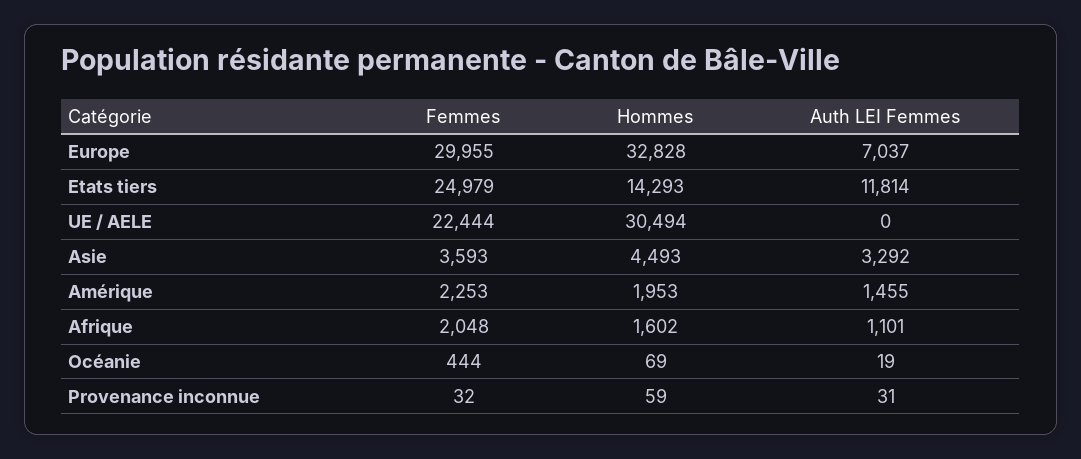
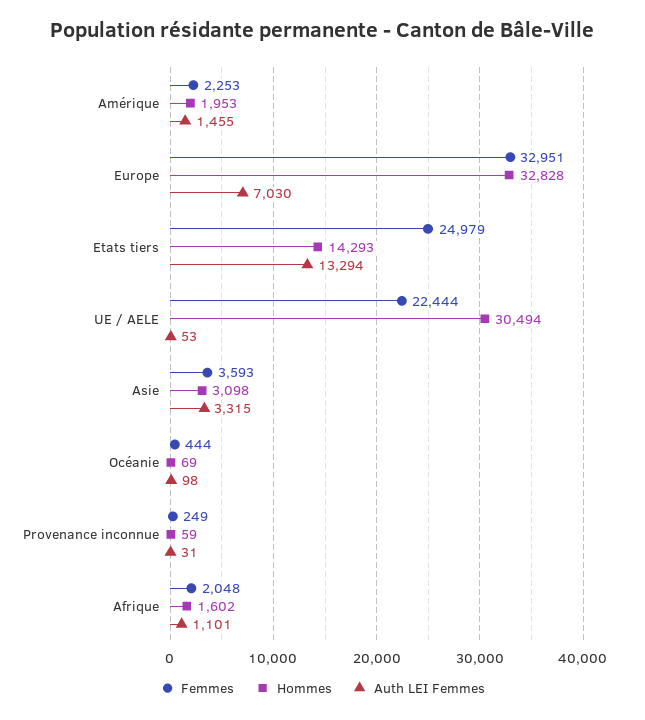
  {
    "Femmes": {
-     "Europe": 29955,
+     "Europe": 32951,
      "Etats tiers": 24979,
      "UE / AELE": 22444,
      "Asie": 3593,
      "Amérique": 2253,
      "Afrique": 2048,
      "Océanie": 444,
-     "Provenance inconnue": 32
+     "Provenance inconnue": 249
    },
    "Hommes": {
      "Europe": 32828,
      "Etats tiers": 14293,
      "UE / AELE": 30494,
-     "Asie": 4493,
+     "Asie": 3098,
      "Amérique": 1953,
      "Afrique": 1602,
      "Océanie": 69,
      "Provenance inconnue": 59
    },
    "Auth LEI Femmes": {
-     "Europe": 7037,
+     "Europe": 7030,
-     "Etats tiers": 11814,
+     "Etats tiers": 13294,
-     "UE / AELE": 0,
+     "UE / AELE": 53,
-     "Asie": 3292,
+     "Asie": 3315,
      "Amérique": 1455,
      "Afrique": 1101,
-     "Océanie": 19,
+     "Océanie": 98,
      "Provenance inconnue": 31
    }
  }

